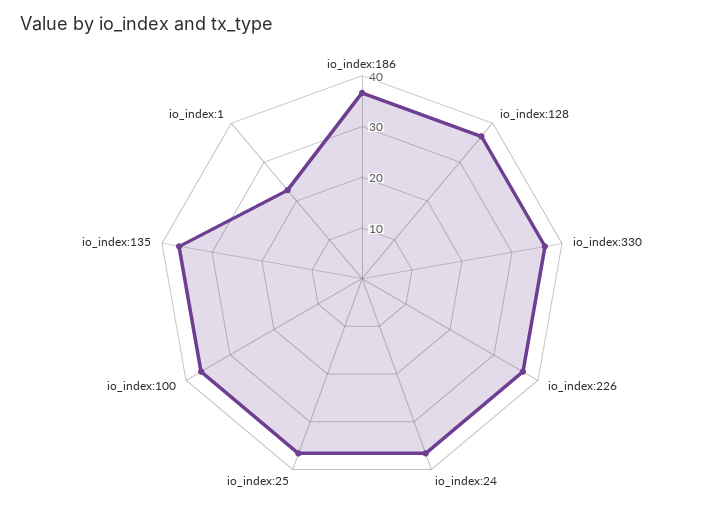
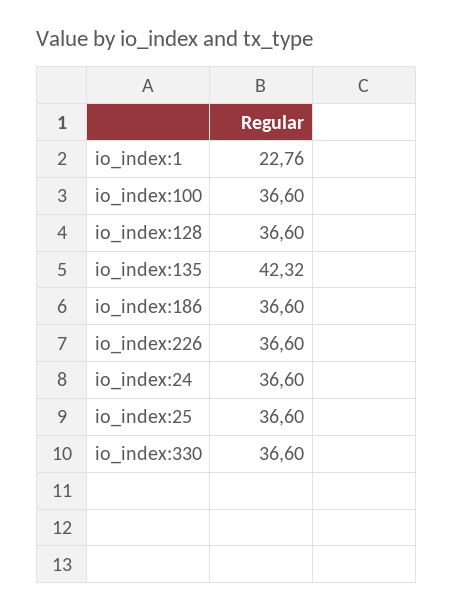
  {
    "io_index:186": 36.6,
    "io_index:128": 36.6,
    "io_index:330": 36.6,
    "io_index:226": 36.6,
    "io_index:24": 36.6,
    "io_index:25": 36.6,
    "io_index:100": 36.6,
-   "io_index:135": 36,
+   "io_index:135": 42.32,
    "io_index:1": 22.76
  }

